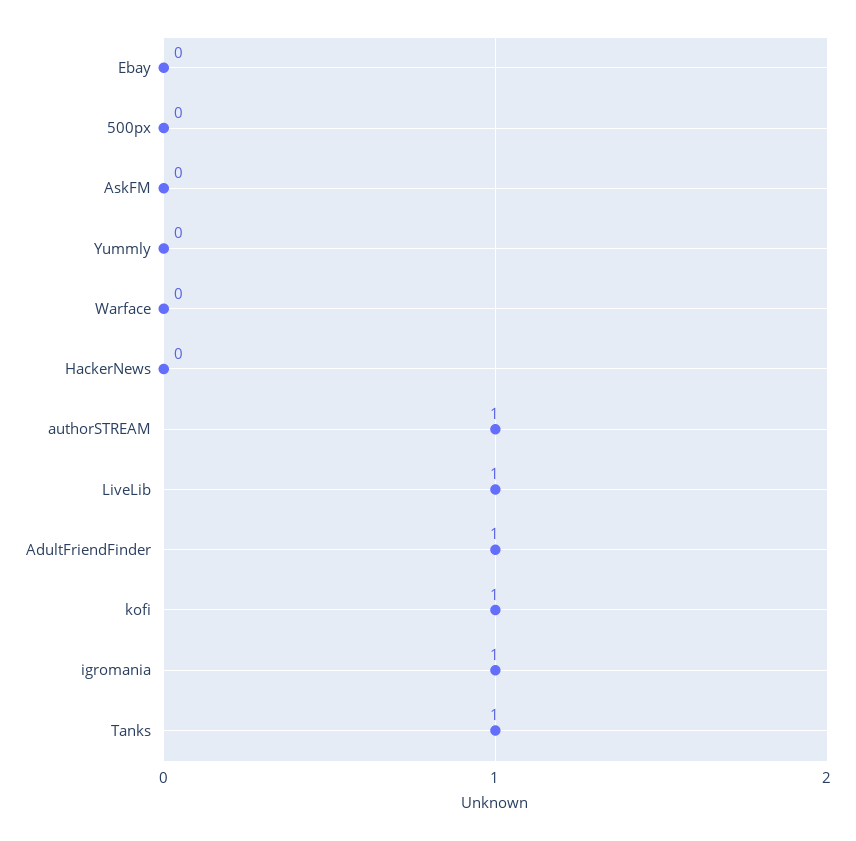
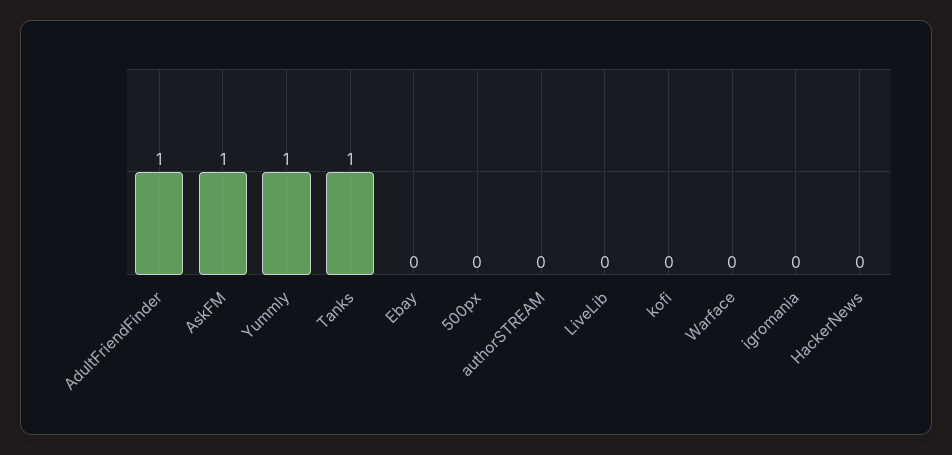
  {
    "Ebay": 0,
    "500px": 0,
-   "AskFM": 0,
+   "AskFM": 1,
-   "Yummly": 0,
+   "Yummly": 1,
    "Warface": 0,
    "HackerNews": 0,
-   "authorSTREAM": 1,
+   "authorSTREAM": 0,
-   "LiveLib": 1,
+   "LiveLib": 0,
    "AdultFriendFinder": 1,
-   "kofi": 1,
+   "kofi": 0,
-   "igromania": 1,
+   "igromania": 0,
    "Tanks": 1
  }

